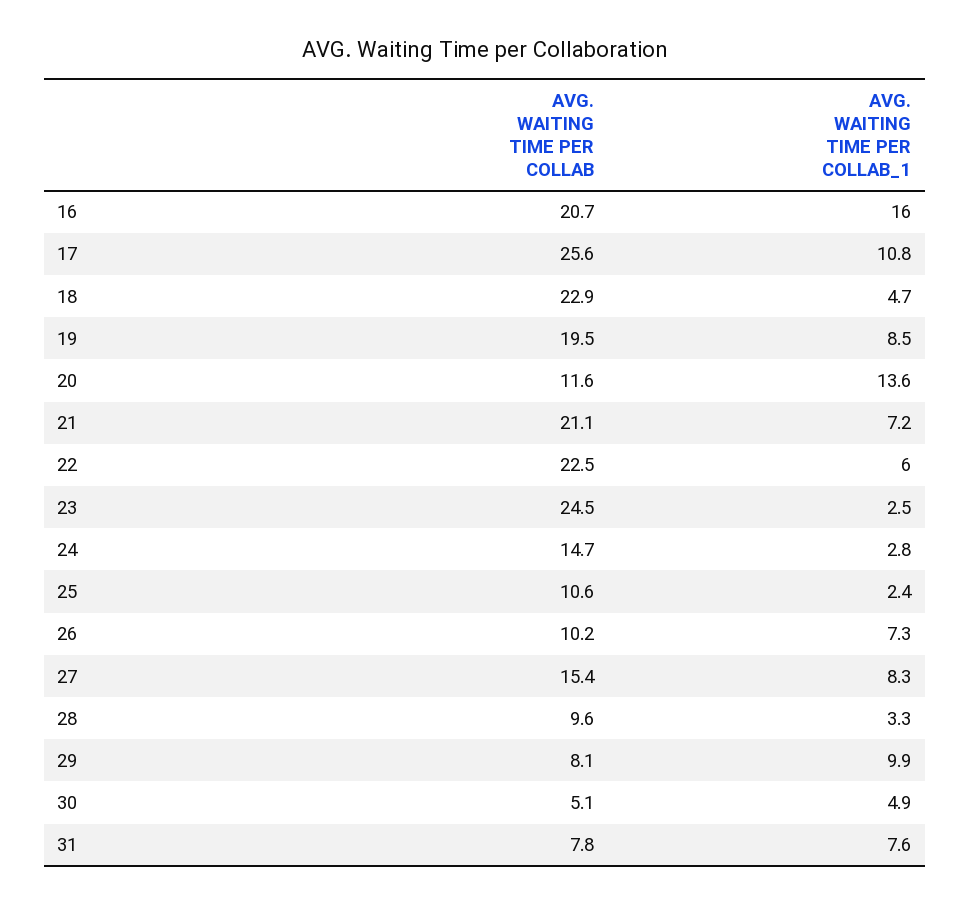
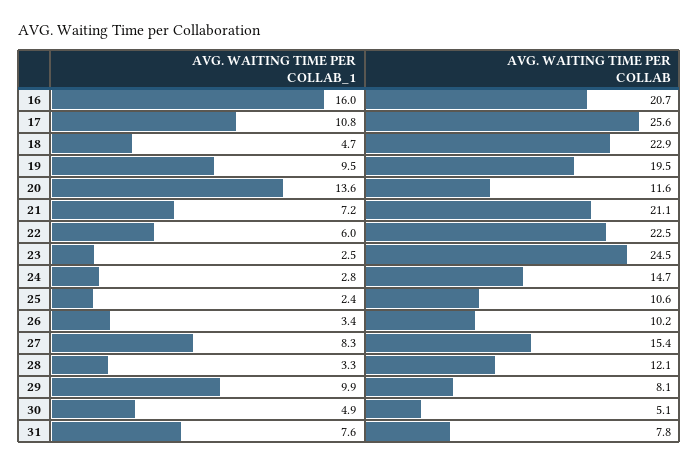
  {
    "AVG. WAITING TIME PER COLLAB": {
      "16": 20.7,
      "17": 25.6,
      "18": 22.9,
      "19": 19.5,
      "20": 11.6,
      "21": 21.1,
      "22": 22.5,
      "23": 24.5,
      "24": 14.7,
      "25": 10.6,
      "26": 10.2,
      "27": 15.4,
-     "28": 9.6,
+     "28": 12.1,
      "29": 8.1,
      "30": 5.1,
      "31": 7.8
    },
    "AVG. WAITING TIME PER COLLAB_1": {
      "16": 16,
      "17": 10.8,
      "18": 4.7,
-     "19": 8.5,
+     "19": 9.5,
      "20": 13.6,
      "21": 7.2,
      "22": 6,
      "23": 2.5,
      "24": 2.8,
      "25": 2.4,
-     "26": 7.3,
+     "26": 3.4,
      "27": 8.3,
      "28": 3.3,
      "29": 9.9,
      "30": 4.9,
      "31": 7.6
    }
  }

